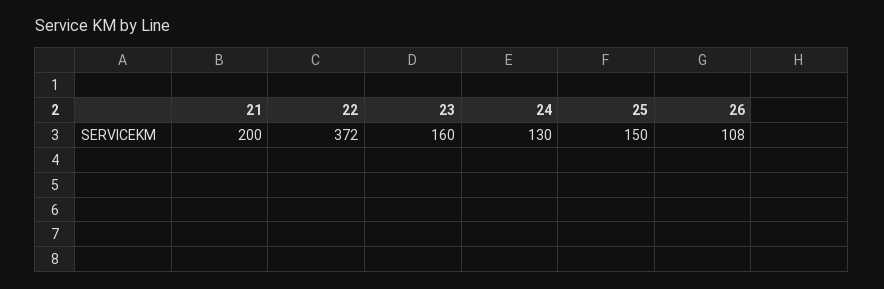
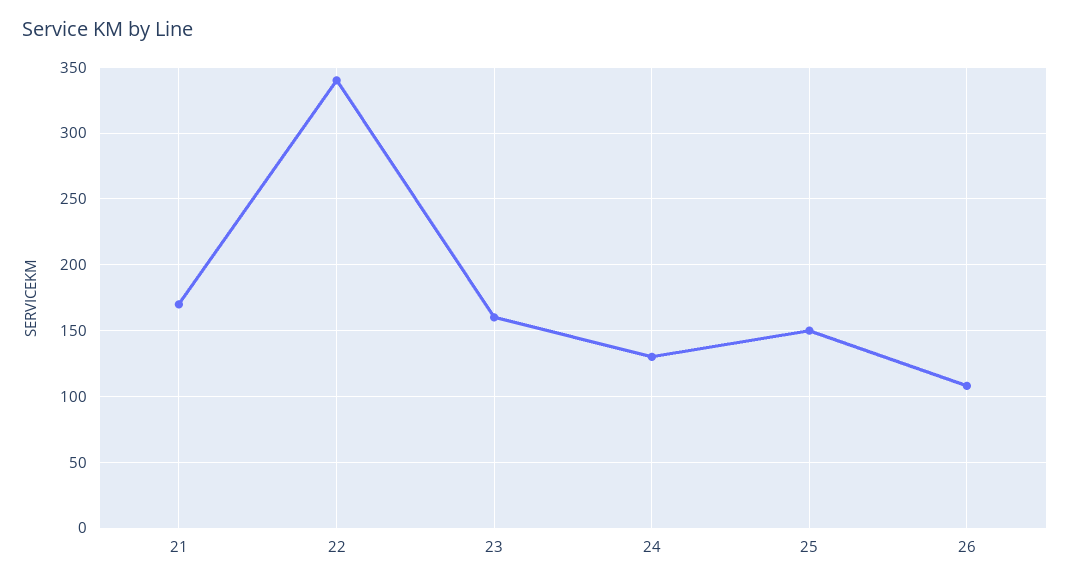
  {
-   "21": 200,
+   "21": 170,
-   "22": 372,
+   "22": 340,
    "23": 160,
    "24": 130,
    "25": 150,
    "26": 108
  }

